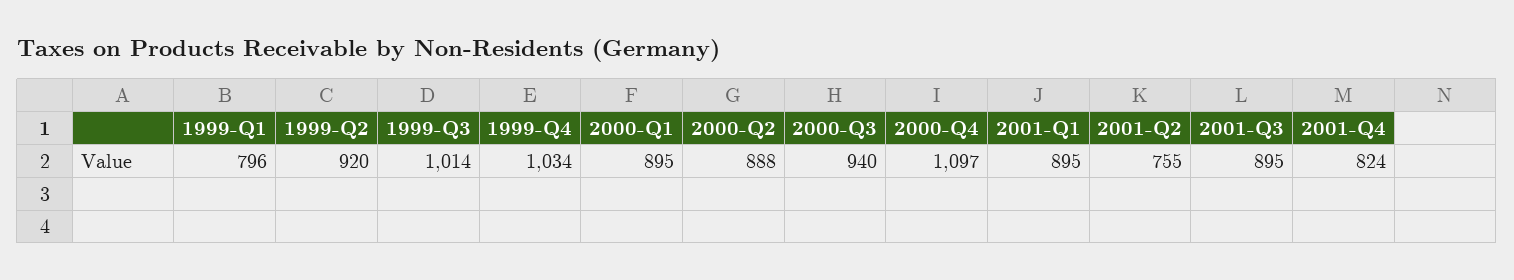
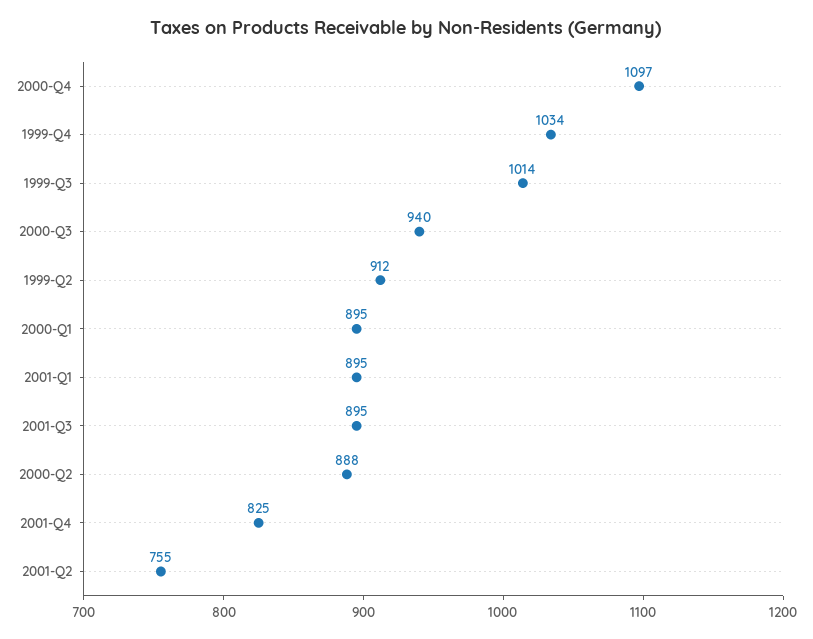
  {
-   "1999-Q1": 796,
-   "1999-Q2": 920,
+   "1999-Q2": 912,
    "1999-Q3": 1014,
    "1999-Q4": 1034,
    "2000-Q1": 895,
    "2000-Q2": 888,
    "2000-Q3": 940,
    "2000-Q4": 1097,
    "2001-Q1": 895,
    "2001-Q2": 755,
    "2001-Q3": 895,
-   "2001-Q4": 824
+   "2001-Q4": 825
  }

